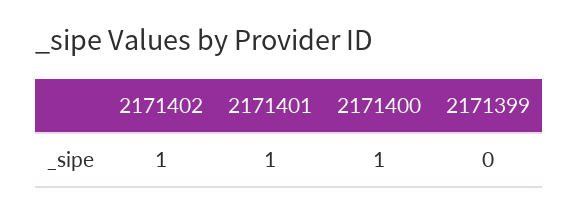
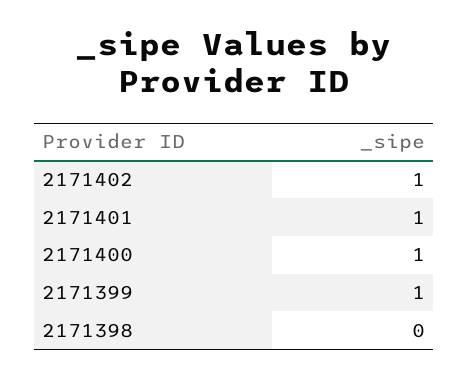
  {
    "2171402": 1,
    "2171401": 1,
    "2171400": 1,
-   "2171399": 0
+   "2171399": 1,
+   "2171398": 0
  }

